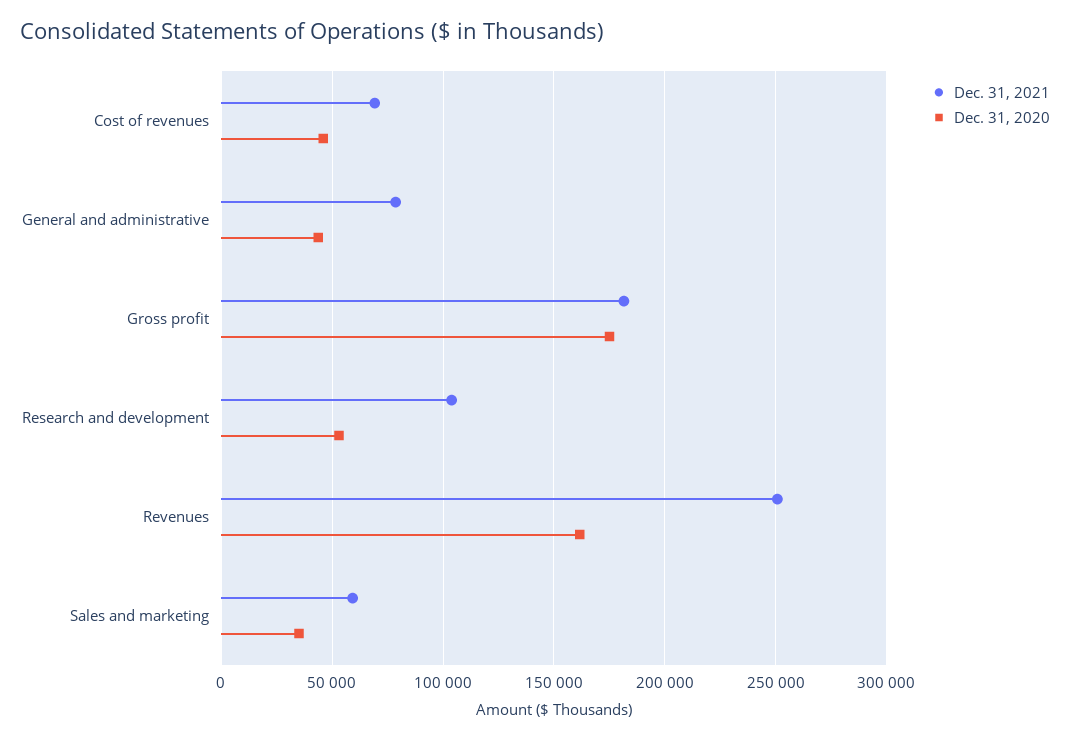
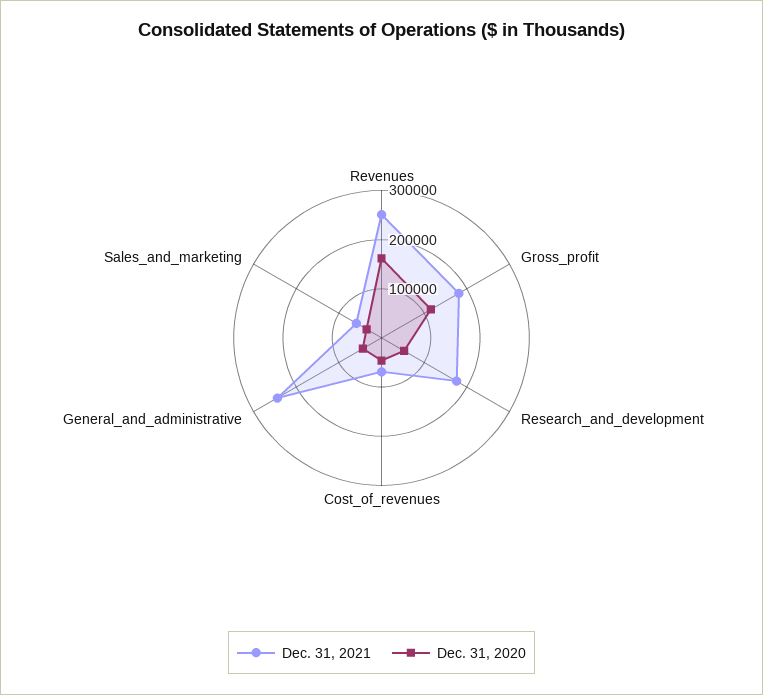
  {
    "Dec. 31, 2021": {
      "Cost of revenues": 70000,
-     "General and administrative": 80000,
+     "General and administrative": 240000,
      "Gross profit": 180000,
-     "Research and development": 105000,
+     "Research and development": 180000,
      "Revenues": 250000,
      "Sales and marketing": 60000
    },
    "Dec. 31, 2020": {
      "Cost of revenues": 45000,
      "General and administrative": 45000,
-     "Gross profit": 175000,
+     "Gross profit": 120000,
      "Research and development": 55000,
      "Revenues": 160000,
      "Sales and marketing": 35000
    }
  }

